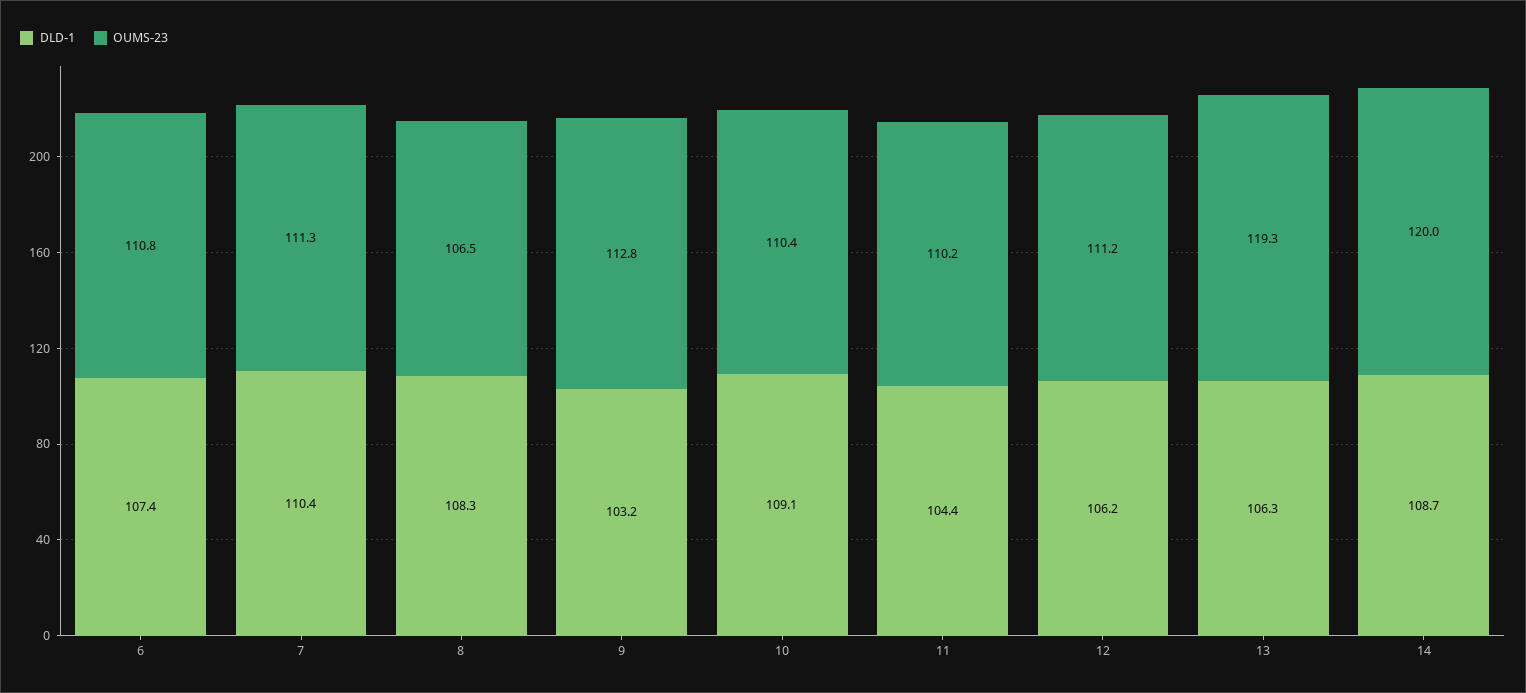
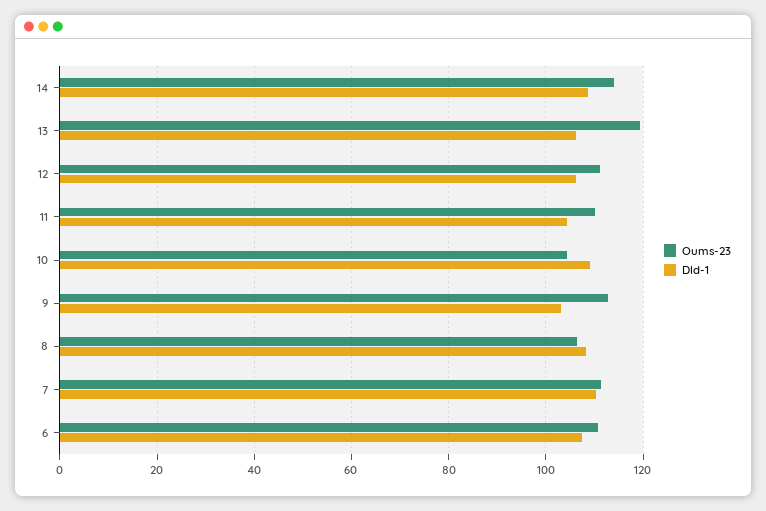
  {
    "DLD-1": {
      "6": 107.4,
      "7": 110.4,
      "8": 108.3,
      "9": 103.2,
      "10": 109.1,
      "11": 104.4,
      "12": 106.2,
      "13": 106.3,
      "14": 108.7
    },
    "OUMS-23": {
      "6": 110.8,
      "7": 111.3,
      "8": 106.5,
      "9": 112.8,
-     "10": 110.4,
+     "10": 104,
      "11": 110.2,
      "12": 111.2,
      "13": 119.3,
-     "14": 120
+     "14": 114
    }
  }

